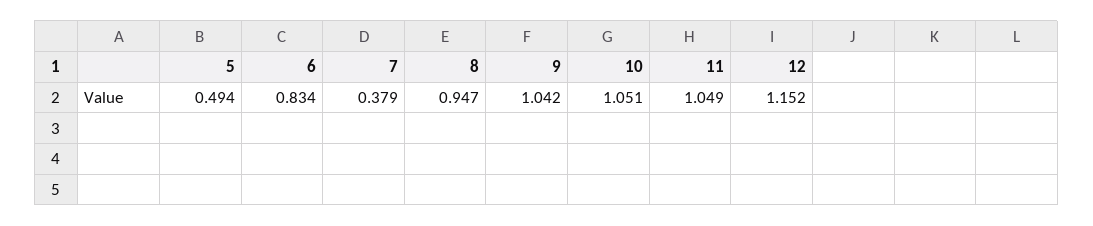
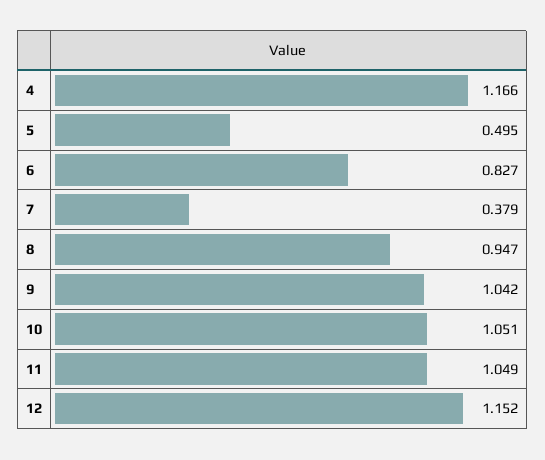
  {
-   "5": 0.494,
+   "5": 0.495,
-   "6": 0.834,
+   "6": 0.827,
    "7": 0.379,
    "8": 0.947,
    "9": 1.042,
    "10": 1.051,
    "11": 1.049,
-   "12": 1.152
+   "12": 1.152,
+   "4": 1.166
  }

